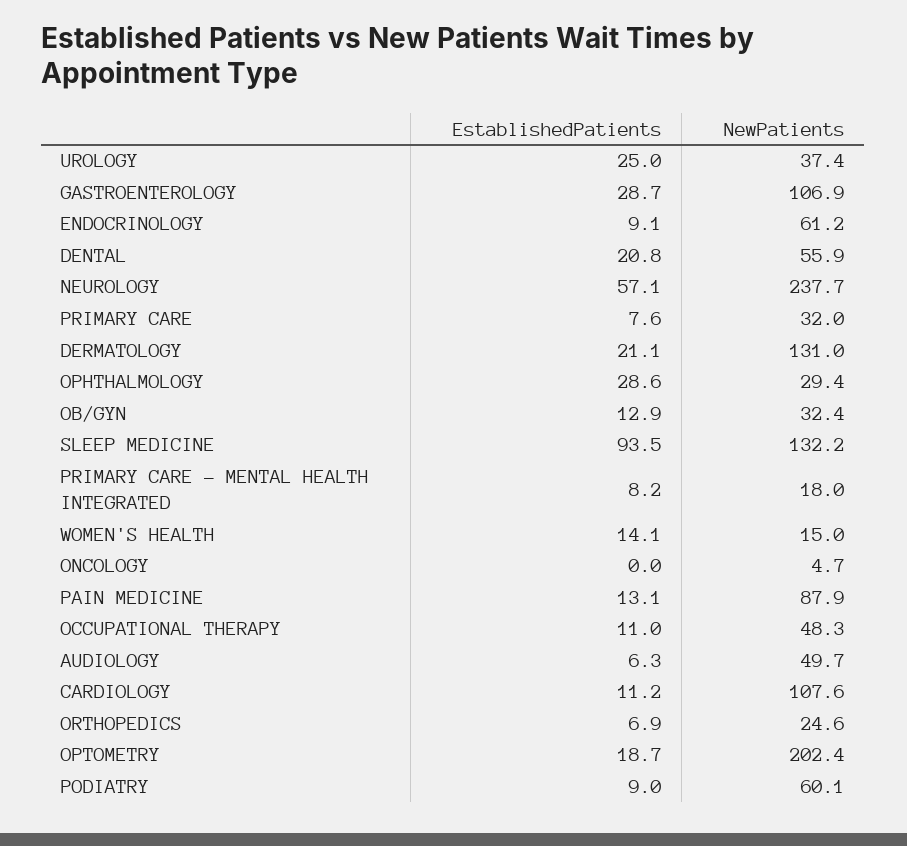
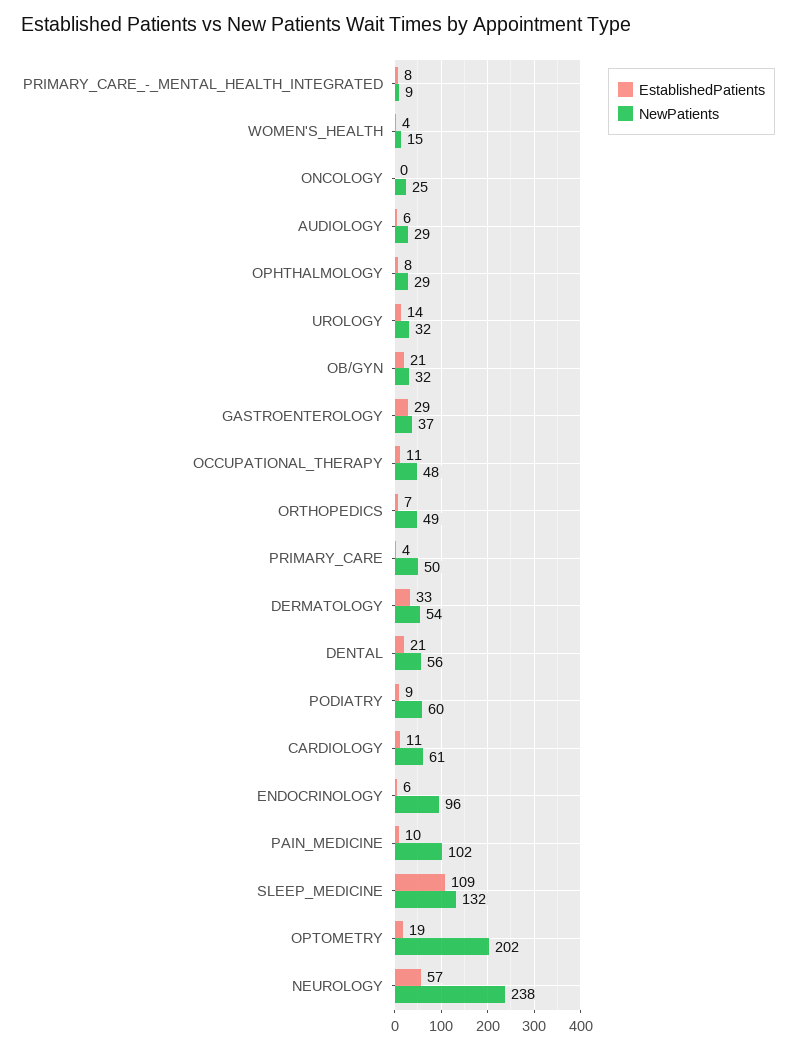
  {
    "EstablishedPatients": {
-     "UROLOGY": 25,
+     "UROLOGY": 14,
      "GASTROENTEROLOGY": 28.7,
-     "ENDOCRINOLOGY": 9.1,
+     "ENDOCRINOLOGY": 6,
      "DENTAL": 20.8,
      "NEUROLOGY": 57.1,
-     "PRIMARY CARE": 7.6,
+     "PRIMARY CARE": 4,
-     "DERMATOLOGY": 21.1,
+     "DERMATOLOGY": 33,
-     "OPHTHALMOLOGY": 28.6,
+     "OPHTHALMOLOGY": 8,
-     "OB/GYN": 12.9,
+     "OB/GYN": 21,
-     "SLEEP MEDICINE": 93.5,
+     "SLEEP MEDICINE": 109,
      "PRIMARY CARE - MENTAL HEALTH INTEGRATED": 8.2,
-     "WOMEN'S HEALTH": 14.1,
+     "WOMEN'S HEALTH": 4,
      "ONCOLOGY": 0,
-     "PAIN MEDICINE": 13.1,
+     "PAIN MEDICINE": 10,
      "OCCUPATIONAL THERAPY": 11,
      "AUDIOLOGY": 6.3,
      "CARDIOLOGY": 11.2,
      "ORTHOPEDICS": 6.9,
      "OPTOMETRY": 18.7,
      "PODIATRY": 9
    },
    "NewPatients": {
-     "UROLOGY": 37.4,
+     "UROLOGY": 32,
-     "GASTROENTEROLOGY": 106.9,
+     "GASTROENTEROLOGY": 37,
-     "ENDOCRINOLOGY": 61.2,
+     "ENDOCRINOLOGY": 96,
      "DENTAL": 55.9,
      "NEUROLOGY": 237.7,
-     "PRIMARY CARE": 32,
+     "PRIMARY CARE": 50,
-     "DERMATOLOGY": 131,
+     "DERMATOLOGY": 54,
      "OPHTHALMOLOGY": 29.4,
      "OB/GYN": 32.4,
      "SLEEP MEDICINE": 132.2,
-     "PRIMARY CARE - MENTAL HEALTH INTEGRATED": 18,
+     "PRIMARY CARE - MENTAL HEALTH INTEGRATED": 9,
      "WOMEN'S HEALTH": 15,
-     "ONCOLOGY": 4.7,
+     "ONCOLOGY": 25,
-     "PAIN MEDICINE": 87.9,
+     "PAIN MEDICINE": 102,
      "OCCUPATIONAL THERAPY": 48.3,
-     "AUDIOLOGY": 49.7,
+     "AUDIOLOGY": 29,
-     "CARDIOLOGY": 107.6,
+     "CARDIOLOGY": 61,
-     "ORTHOPEDICS": 24.6,
+     "ORTHOPEDICS": 49,
      "OPTOMETRY": 202.4,
      "PODIATRY": 60.1
    }
  }

